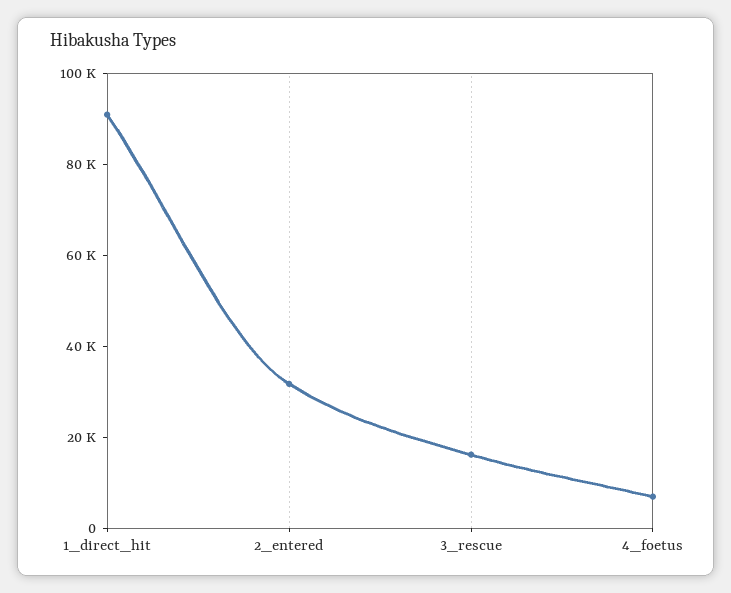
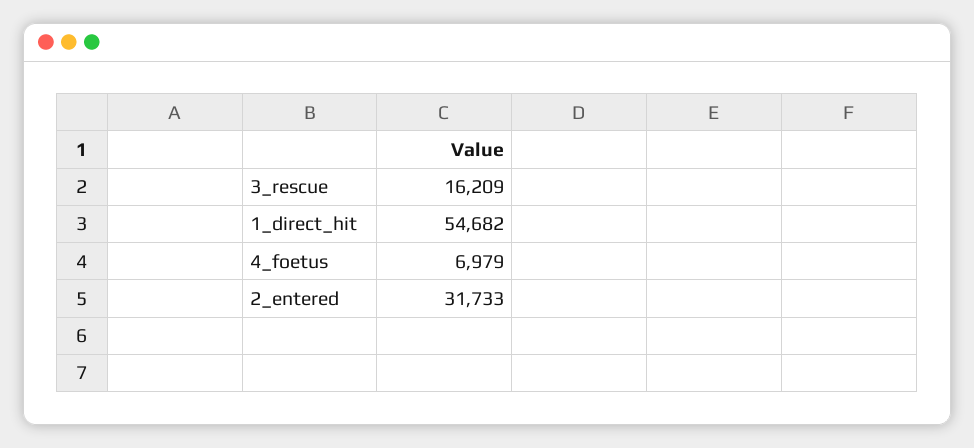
  {
-   "1_direct_hit": 90000,
+   "1_direct_hit": 54682,
    "2_entered": 31733,
    "3_rescue": 16209,
    "4_foetus": 6979
  }

